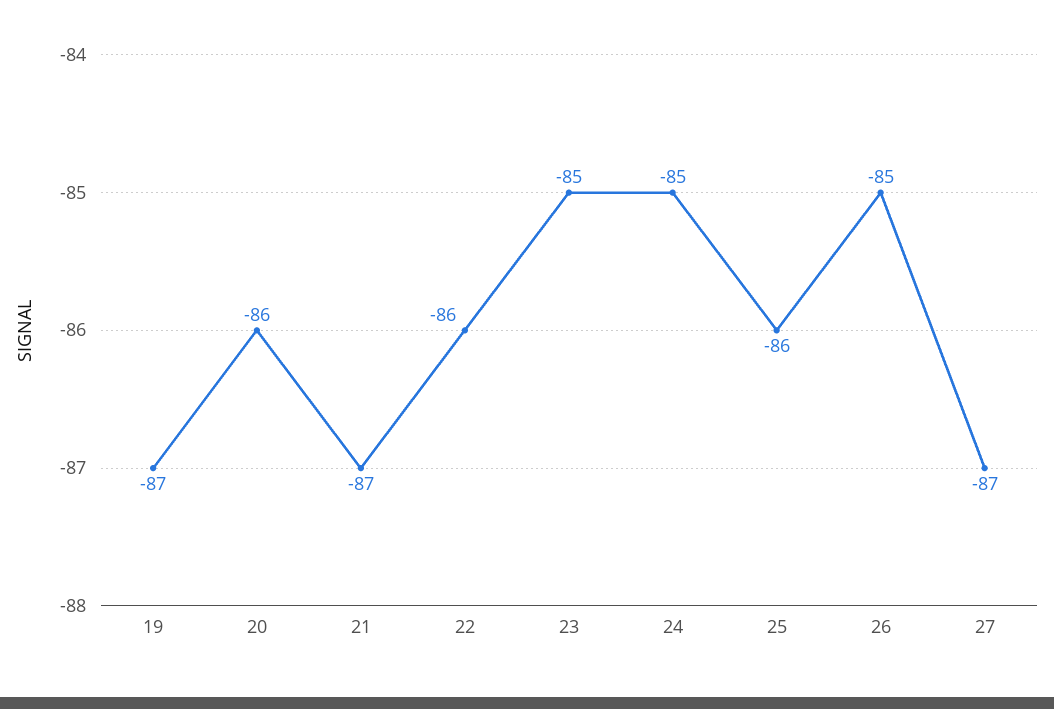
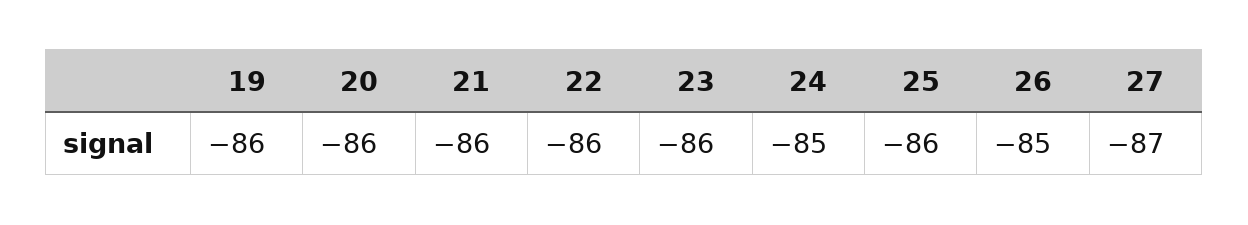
  {
-   "19": -87,
+   "19": -86,
    "20": -86,
-   "21": -87,
+   "21": -86,
    "22": -86,
-   "23": -85,
+   "23": -86,
    "24": -85,
    "25": -86,
    "26": -85,
    "27": -87
  }

